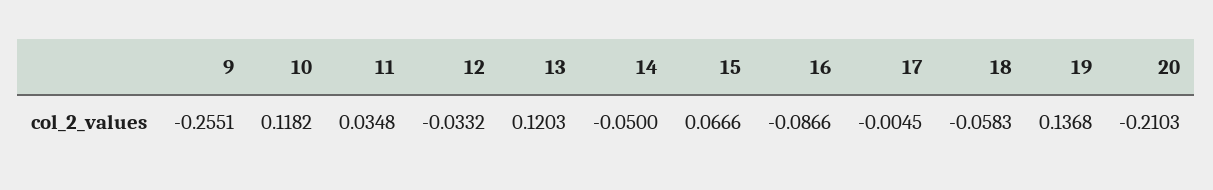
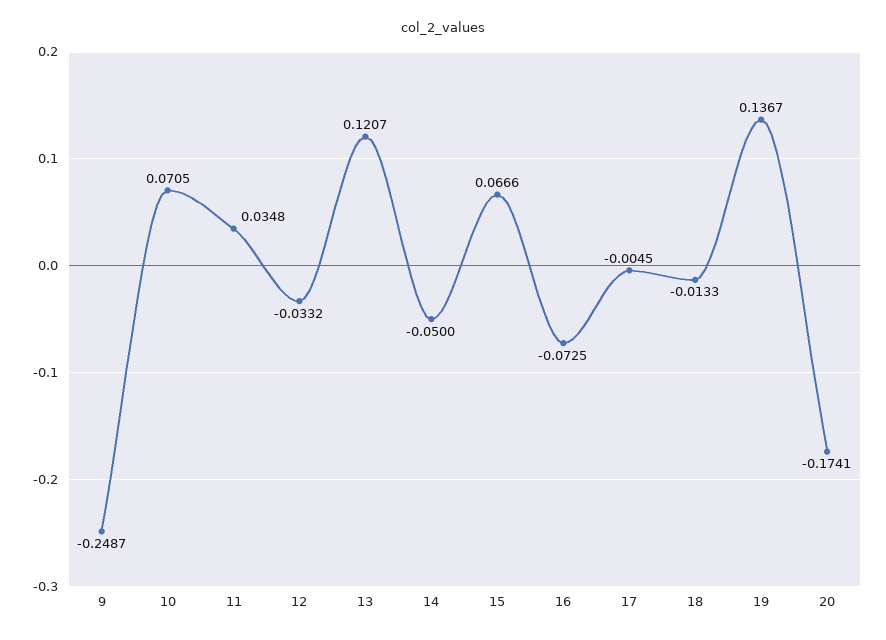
  {
-   "9": -0.2551,
+   "9": -0.2487,
-   "10": 0.1182,
+   "10": 0.0705,
    "11": 0.0348,
    "12": -0.0332,
-   "13": 0.1203,
+   "13": 0.1207,
    "14": -0.05,
    "15": 0.0666,
-   "16": -0.0866,
+   "16": -0.0725,
    "17": -0.0045,
-   "18": -0.0583,
+   "18": -0.0133,
-   "19": 0.1368,
+   "19": 0.1367,
-   "20": -0.2103
+   "20": -0.1741
  }

